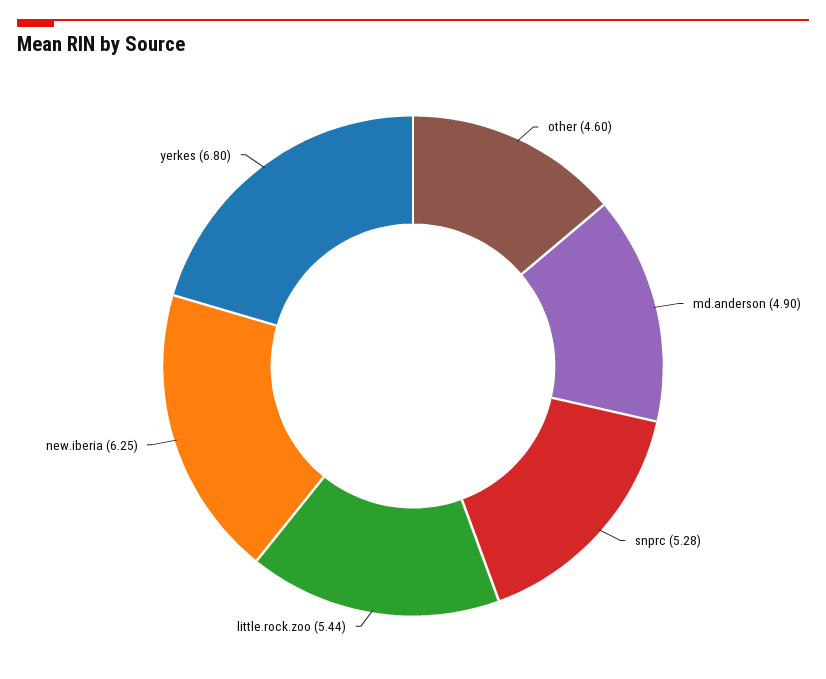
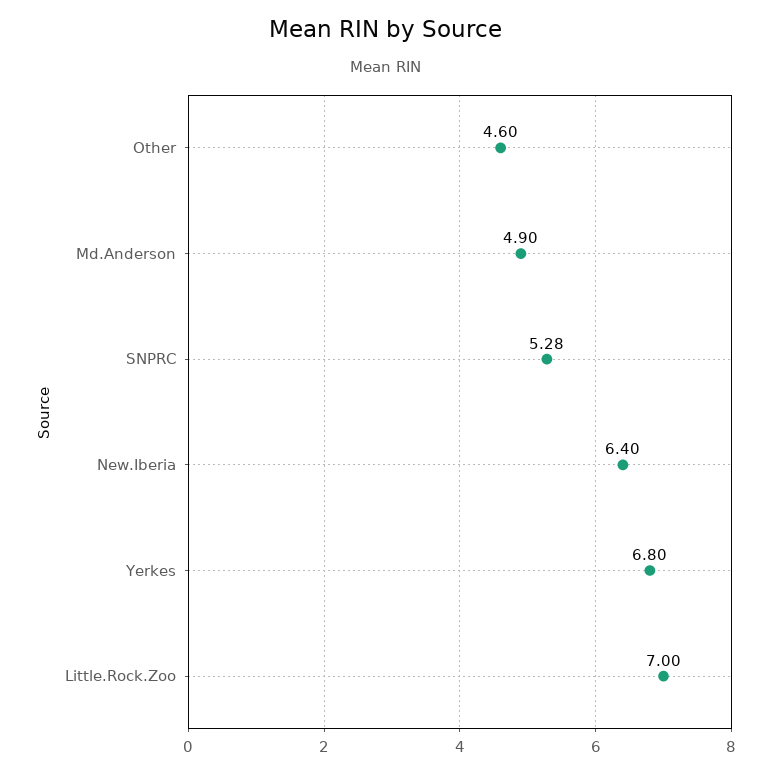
  {
    "other": 4.6,
    "md.anderson": 4.9,
    "snprc": 5.28,
-   "little.rock.zoo": 5.44,
+   "little.rock.zoo": 7,
-   "new.iberia": 6.25,
+   "new.iberia": 6.4,
    "yerkes": 6.8
  }

